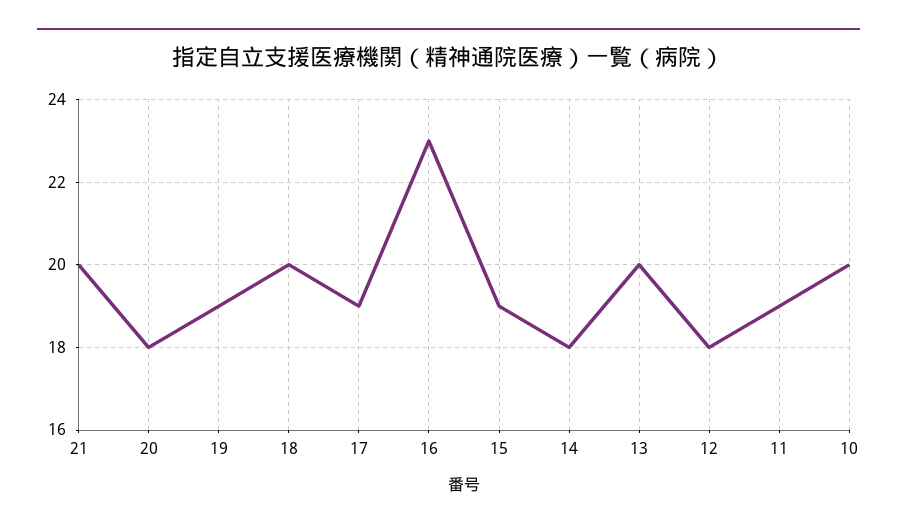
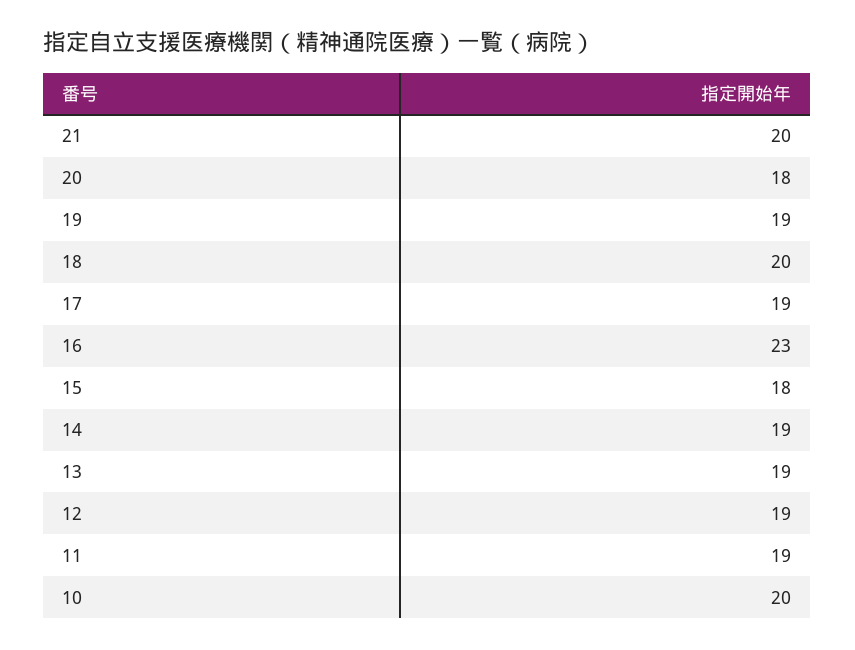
  {
    "21": 20,
    "20": 18,
    "19": 19,
    "18": 20,
    "17": 19,
    "16": 23,
-   "15": 19,
+   "15": 18,
-   "14": 18,
+   "14": 19,
-   "13": 20,
+   "13": 19,
-   "12": 18,
+   "12": 19,
    "11": 19,
    "10": 20
  }

